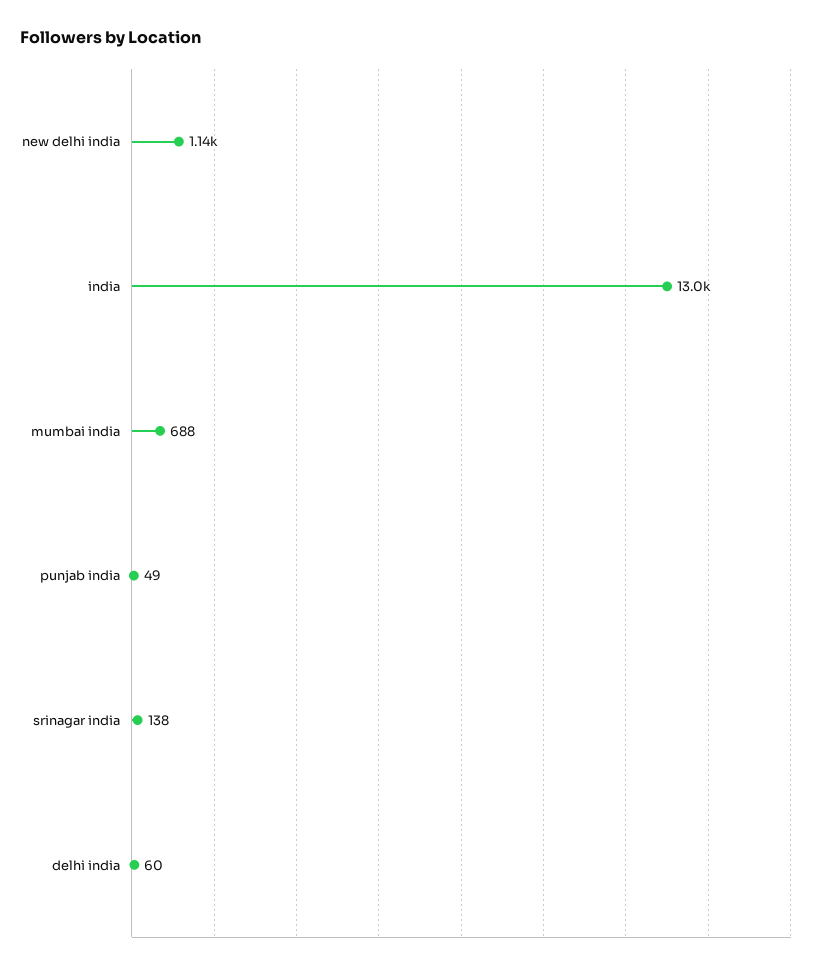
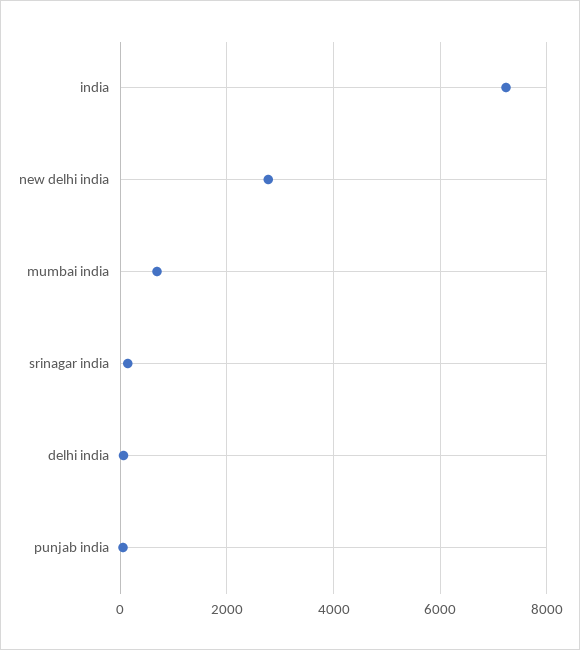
  {
-   "new delhi india": 1140,
+   "new delhi india": 2800,
-   "india": 13000,
+   "india": 7200,
    "mumbai india": 688,
    "punjab india": 49,
    "srinagar india": 138,
    "delhi india": 60
  }

